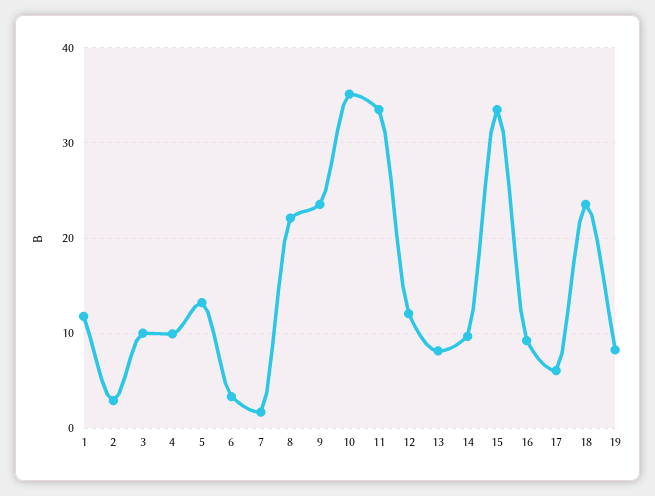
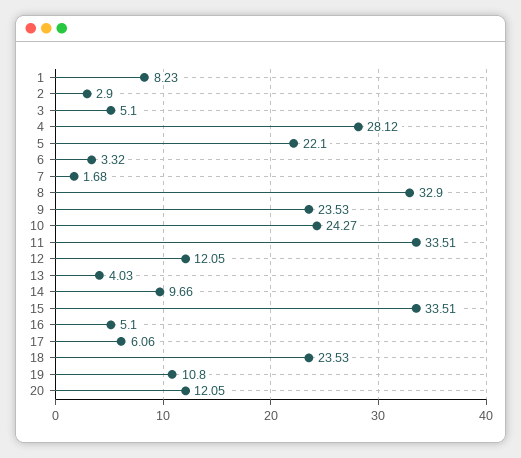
  {
-   "1": 12,
+   "1": 8.23,
    "2": 2.9,
-   "3": 10,
+   "3": 5.1,
-   "4": 10,
+   "4": 28.12,
-   "5": 13,
+   "5": 22.1,
    "6": 3.32,
    "7": 1.68,
-   "8": 22,
+   "8": 32.9,
    "9": 23.53,
-   "10": 35,
+   "10": 24.27,
    "11": 33.51,
    "12": 12.05,
-   "13": 8,
+   "13": 4.03,
    "14": 9.66,
    "15": 33.51,
-   "16": 9,
+   "16": 5.1,
    "17": 6.06,
    "18": 23.53,
-   "19": 8
+   "19": 10.8,
+   "20": 12.05
  }

